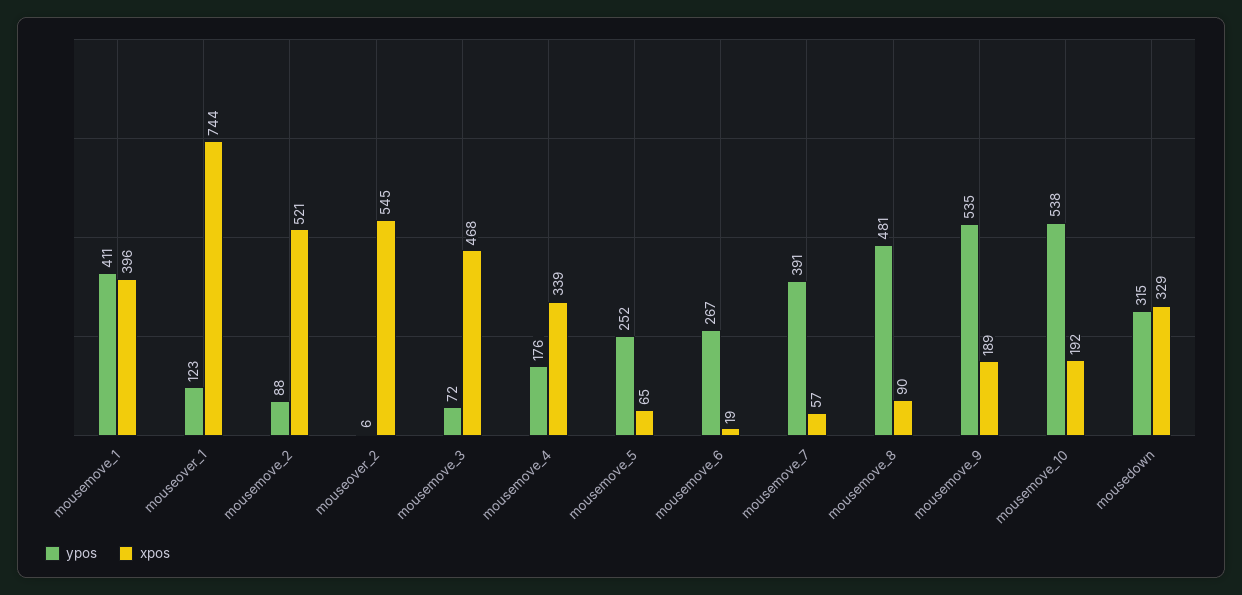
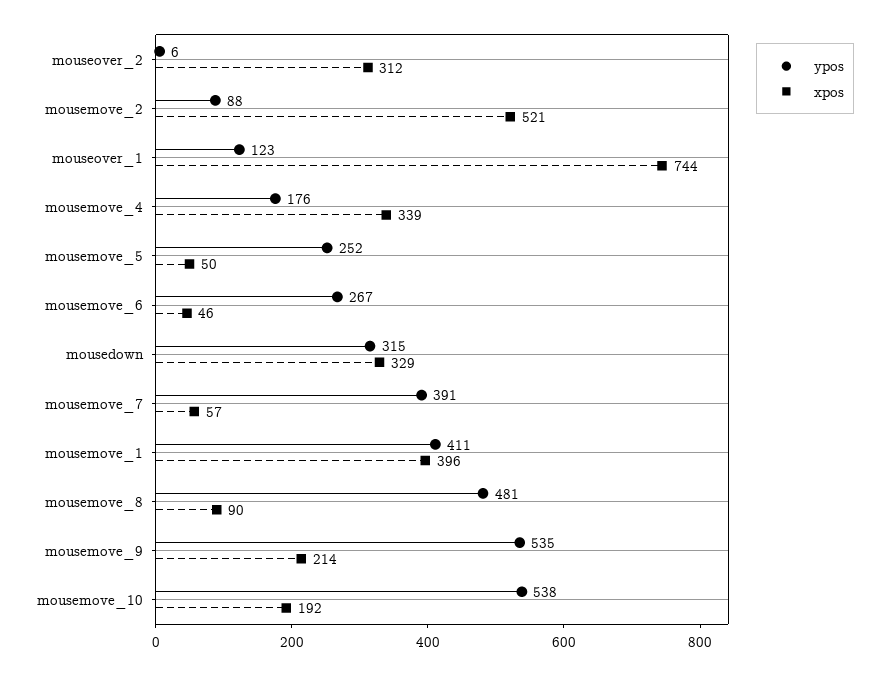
  {
    "ypos": {
      "mousemove_1": 411,
      "mouseover_1": 123,
      "mousemove_2": 88,
      "mouseover_2": 6,
-     "mousemove_3": 72,
      "mousemove_4": 176,
      "mousemove_5": 252,
      "mousemove_6": 267,
      "mousemove_7": 391,
      "mousemove_8": 481,
      "mousemove_9": 535,
      "mousemove_10": 538,
      "mousedown": 315
    },
    "xpos": {
      "mousemove_1": 396,
      "mouseover_1": 744,
      "mousemove_2": 521,
-     "mouseover_2": 545,
+     "mouseover_2": 312,
-     "mousemove_3": 468,
      "mousemove_4": 339,
-     "mousemove_5": 65,
+     "mousemove_5": 50,
-     "mousemove_6": 19,
+     "mousemove_6": 46,
      "mousemove_7": 57,
      "mousemove_8": 90,
-     "mousemove_9": 189,
+     "mousemove_9": 214,
      "mousemove_10": 192,
      "mousedown": 329
    }
  }

